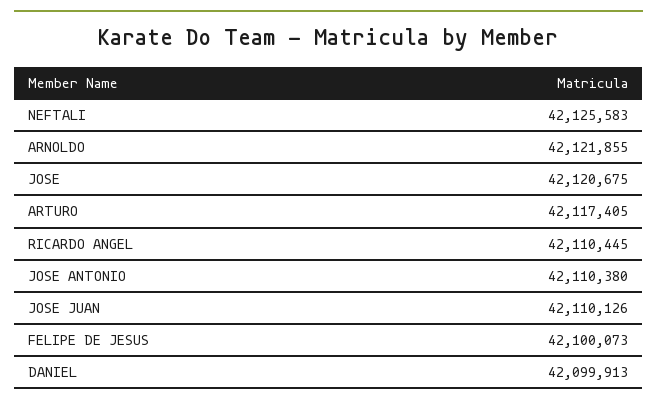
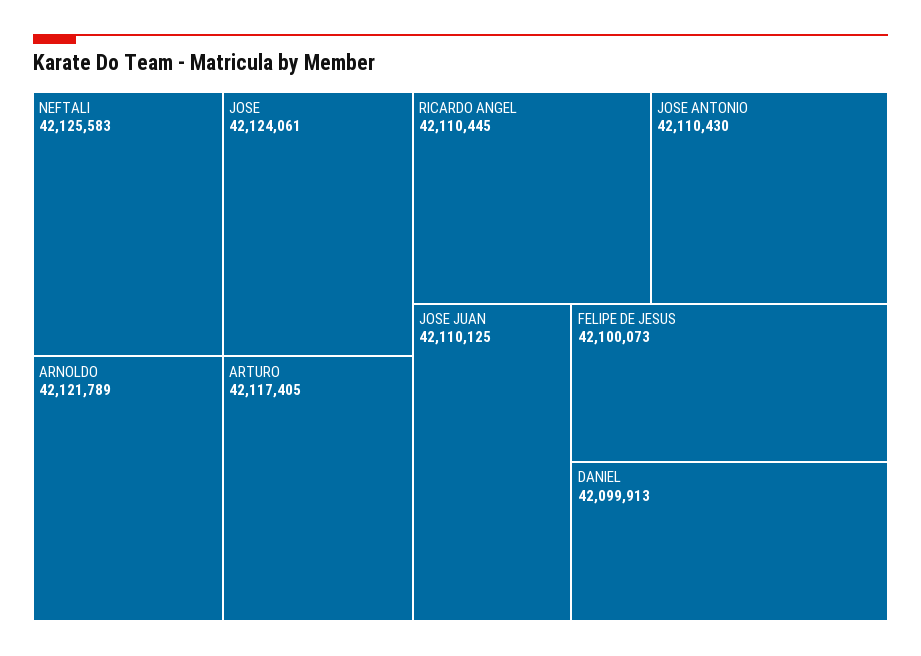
  {
    "NEFTALI": 42125583,
-   "ARNOLDO": 42121855,
+   "ARNOLDO": 42121789,
-   "JOSE": 42120675,
+   "JOSE": 42124061,
    "ARTURO": 42117405,
    "RICARDO ANGEL": 42110445,
-   "JOSE ANTONIO": 42110380,
+   "JOSE ANTONIO": 42110430,
-   "JOSE JUAN": 42110126,
+   "JOSE JUAN": 42110125,
    "FELIPE DE JESUS": 42100073,
    "DANIEL": 42099913
  }

